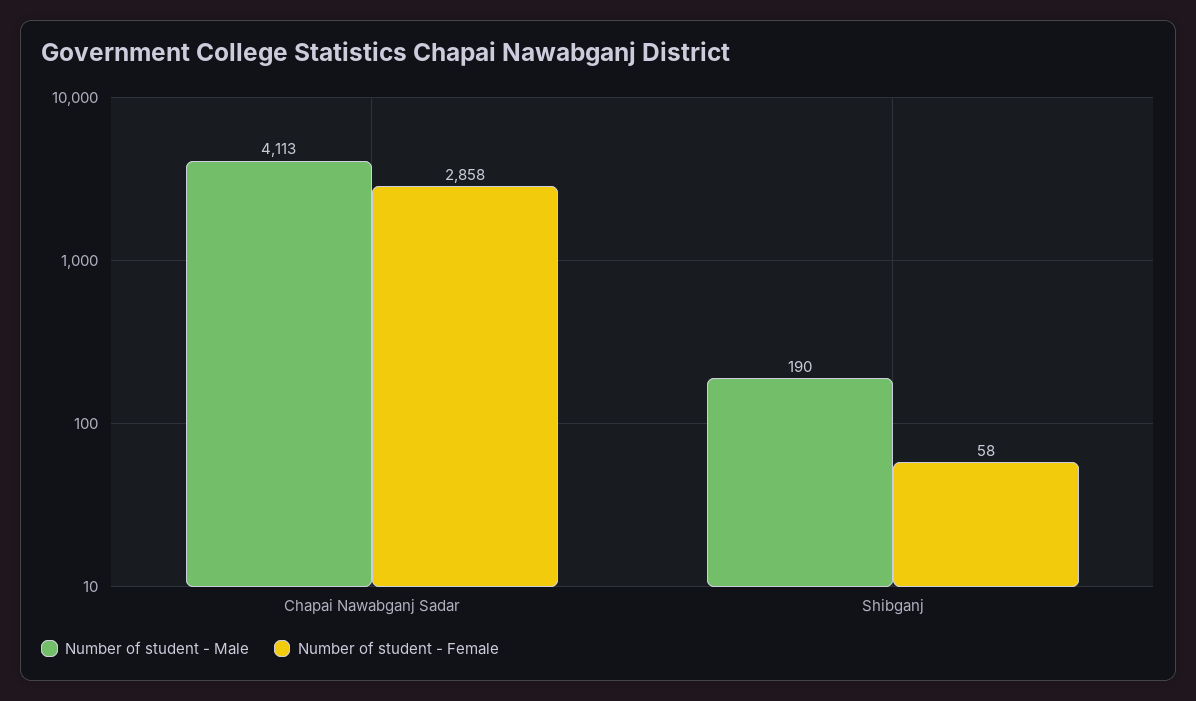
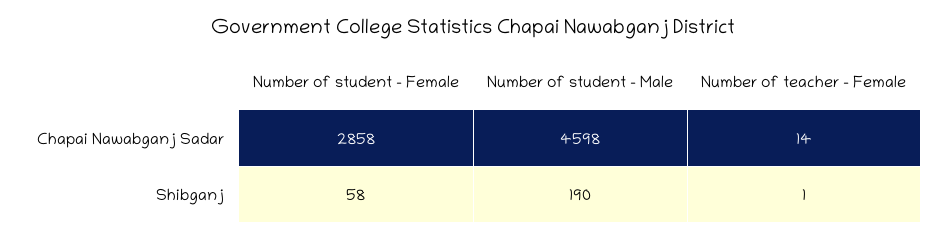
  {
    "Number of student - Male": {
-     "Chapai Nawabganj Sadar": 4113,
+     "Chapai Nawabganj Sadar": 4598,
      "Shibganj": 190
    },
    "Number of student - Female": {
      "Chapai Nawabganj Sadar": 2858,
      "Shibganj": 58
-   }
+   },
+   "Number of teacher - Female": {
+     "Chapai Nawabganj Sadar": 14,
+     "Shibganj": 1
+   }
  }

